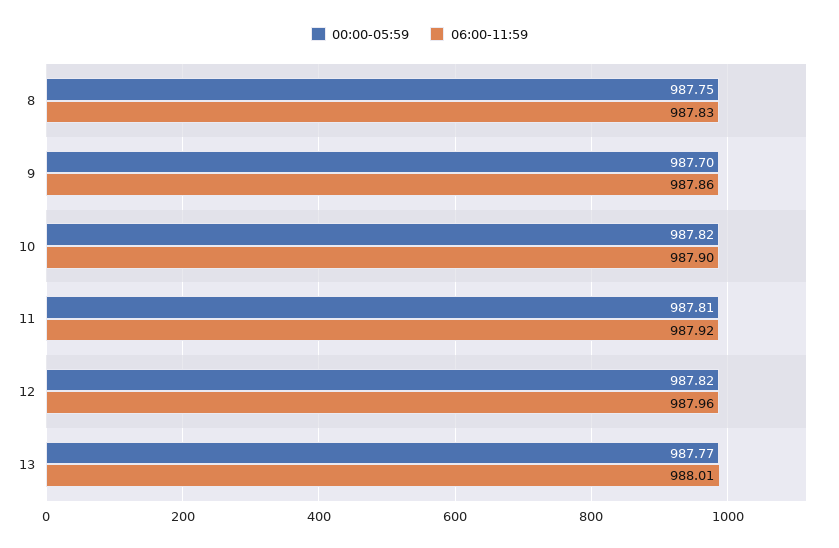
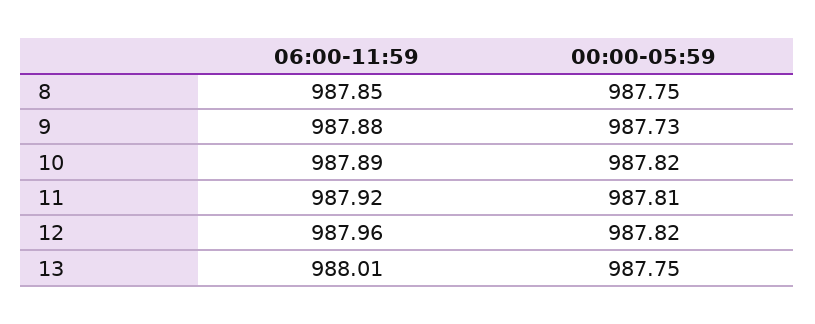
  {
    "00:00-05:59": {
      "8": 987.75,
-     "9": 987.7,
+     "9": 987.73,
      "10": 987.82,
      "11": 987.81,
      "12": 987.82,
-     "13": 987.77
+     "13": 987.75
    },
    "06:00-11:59": {
-     "8": 987.83,
+     "8": 987.85,
-     "9": 987.86,
+     "9": 987.88,
-     "10": 987.9,
+     "10": 987.89,
      "11": 987.92,
      "12": 987.96,
      "13": 988.01
    }
  }

